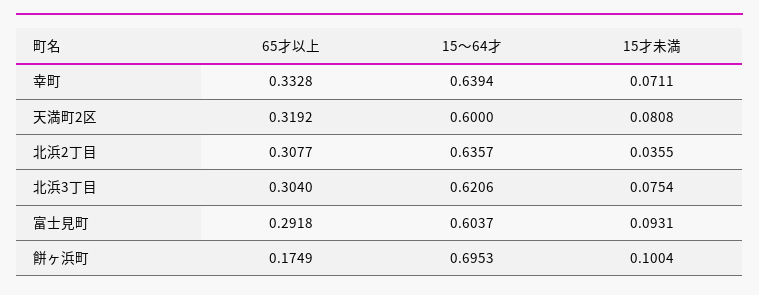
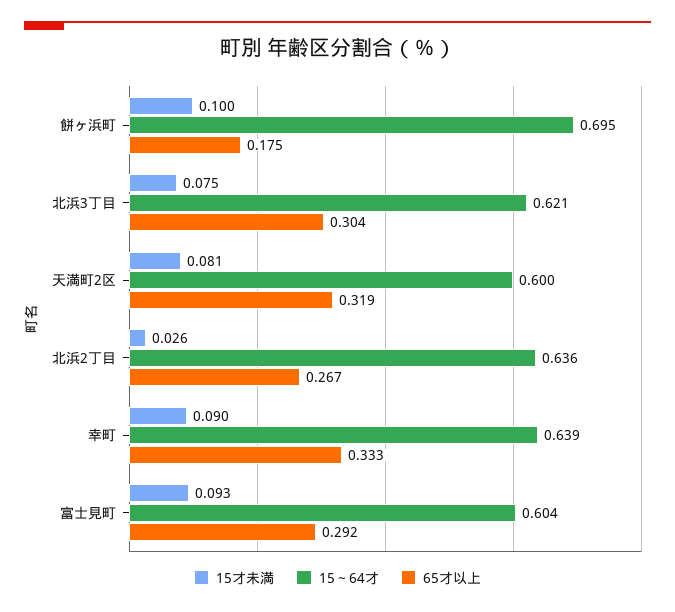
  {
    "65才以上": {
      "幸町": 0.3328,
      "天満町2区": 0.3192,
-     "北浜2丁目": 0.3077,
+     "北浜2丁目": 0.267,
      "北浜3丁目": 0.304,
      "富士見町": 0.2918,
      "餅ヶ浜町": 0.1749
    },
    "15～64才": {
      "幸町": 0.6394,
      "天満町2区": 0.6,
      "北浜2丁目": 0.6357,
      "北浜3丁目": 0.6206,
      "富士見町": 0.6037,
      "餅ヶ浜町": 0.6953
    },
    "15才未満": {
-     "幸町": 0.0711,
+     "幸町": 0.09,
      "天満町2区": 0.0808,
-     "北浜2丁目": 0.0355,
+     "北浜2丁目": 0.026,
      "北浜3丁目": 0.0754,
      "富士見町": 0.0931,
      "餅ヶ浜町": 0.1004
    }
  }

